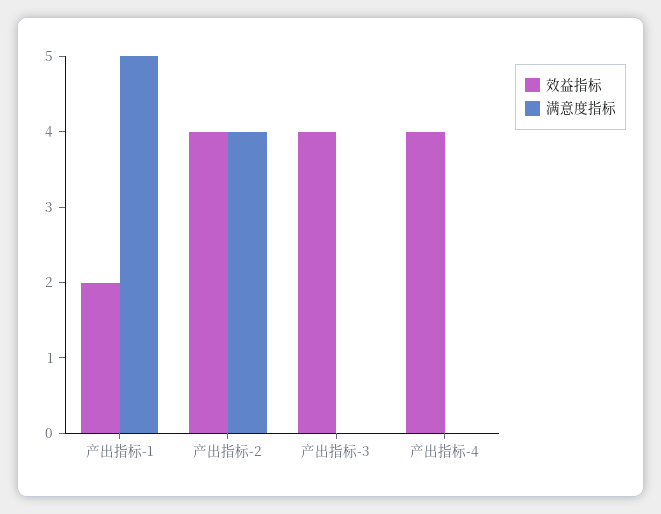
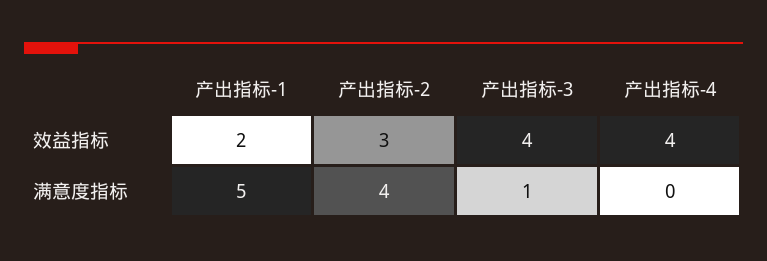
  {
    "效益指标": {
      "产出指标-1": 2,
-     "产出指标-2": 4,
+     "产出指标-2": 3,
      "产出指标-3": 4,
      "产出指标-4": 4
    },
    "满意度指标": {
      "产出指标-1": 5,
      "产出指标-2": 4,
-     "产出指标-3": 0,
+     "产出指标-3": 1,
      "产出指标-4": 0
    }
  }

